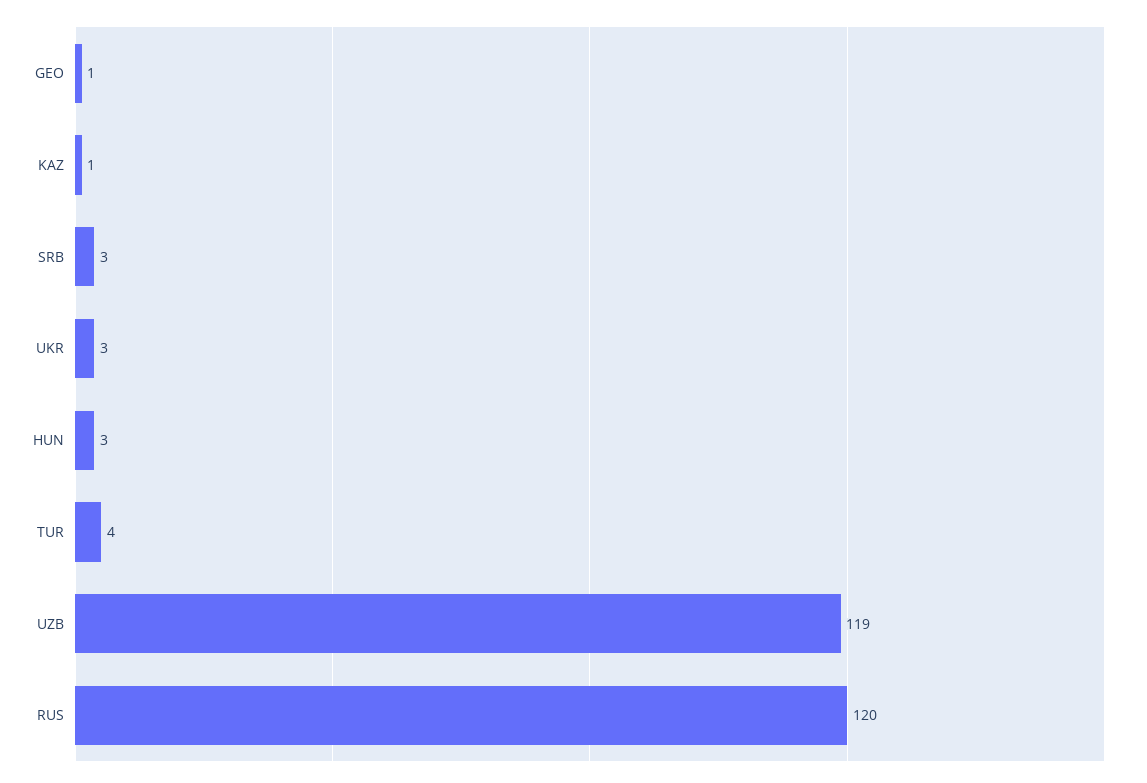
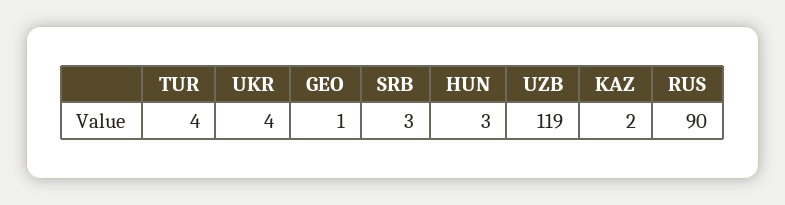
  {
    "GEO": 1,
-   "KAZ": 1,
+   "KAZ": 2,
    "SRB": 3,
-   "UKR": 3,
+   "UKR": 4,
    "HUN": 3,
    "TUR": 4,
    "UZB": 119,
-   "RUS": 120
+   "RUS": 90
  }

